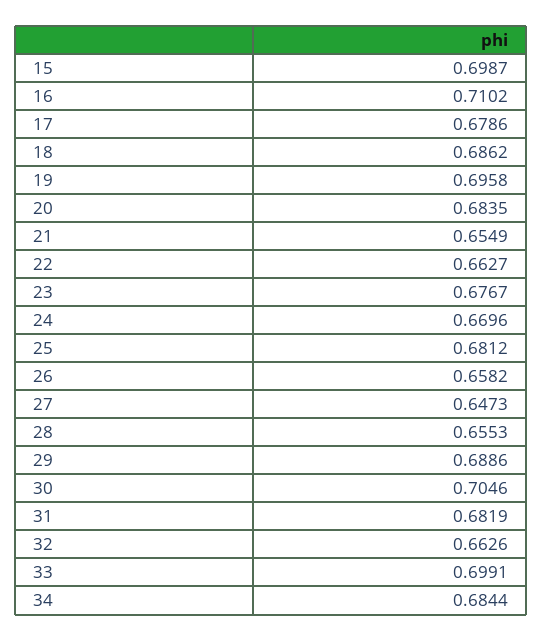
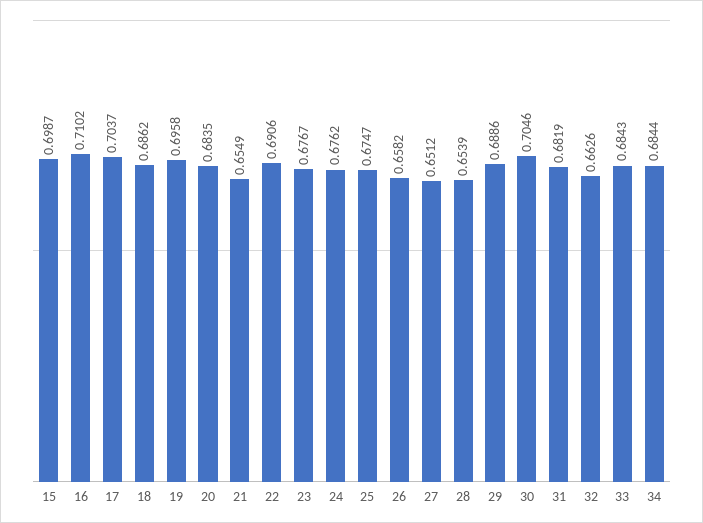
  {
    "15": 0.6987,
    "16": 0.7102,
-   "17": 0.6786,
+   "17": 0.7037,
    "18": 0.6862,
    "19": 0.6958,
    "20": 0.6835,
    "21": 0.6549,
-   "22": 0.6627,
+   "22": 0.6906,
    "23": 0.6767,
-   "24": 0.6696,
+   "24": 0.6762,
-   "25": 0.6812,
+   "25": 0.6747,
    "26": 0.6582,
-   "27": 0.6473,
+   "27": 0.6512,
-   "28": 0.6553,
+   "28": 0.6539,
    "29": 0.6886,
    "30": 0.7046,
    "31": 0.6819,
    "32": 0.6626,
-   "33": 0.6991,
+   "33": 0.6843,
    "34": 0.6844
  }

